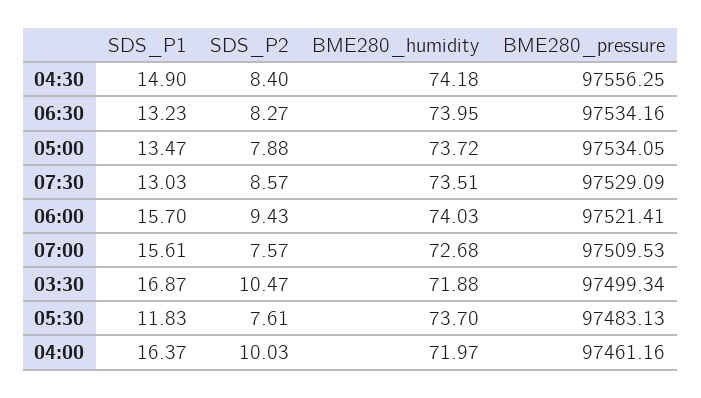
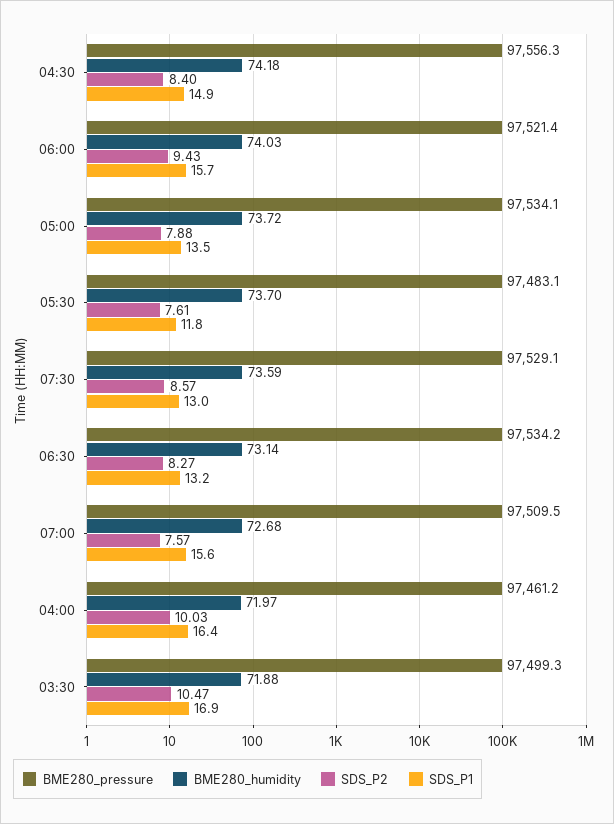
  {
    "SDS_P1": {
      "04:30": 14.9,
      "06:30": 13.23,
      "05:00": 13.47,
      "07:30": 13.03,
      "06:00": 15.7,
      "07:00": 15.61,
      "03:30": 16.87,
      "05:30": 11.83,
      "04:00": 16.37
    },
    "SDS_P2": {
      "04:30": 8.4,
      "06:30": 8.27,
      "05:00": 7.88,
      "07:30": 8.57,
      "06:00": 9.43,
      "07:00": 7.57,
      "03:30": 10.47,
      "05:30": 7.61,
      "04:00": 10.03
    },
    "BME280_humidity": {
      "04:30": 74.18,
-     "06:30": 73.95,
+     "06:30": 73.14,
      "05:00": 73.72,
-     "07:30": 73.51,
+     "07:30": 73.59,
      "06:00": 74.03,
      "07:00": 72.68,
      "03:30": 71.88,
      "05:30": 73.7,
      "04:00": 71.97
    },
    "BME280_pressure": {
      "04:30": 97556.25,
      "06:30": 97534.16,
      "05:00": 97534.05,
      "07:30": 97529.09,
      "06:00": 97521.41,
      "07:00": 97509.53,
      "03:30": 97499.34,
      "05:30": 97483.13,
      "04:00": 97461.16
    }
  }

